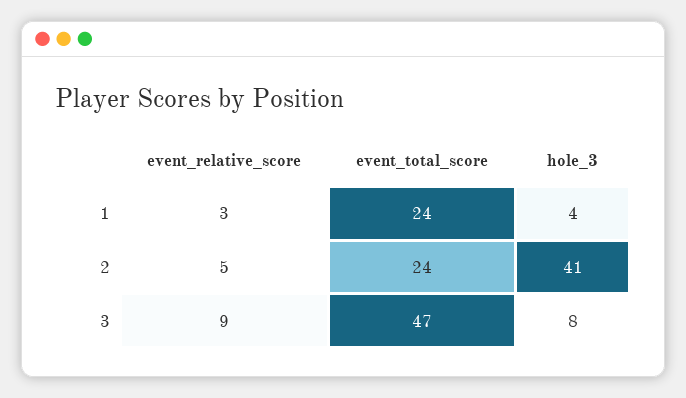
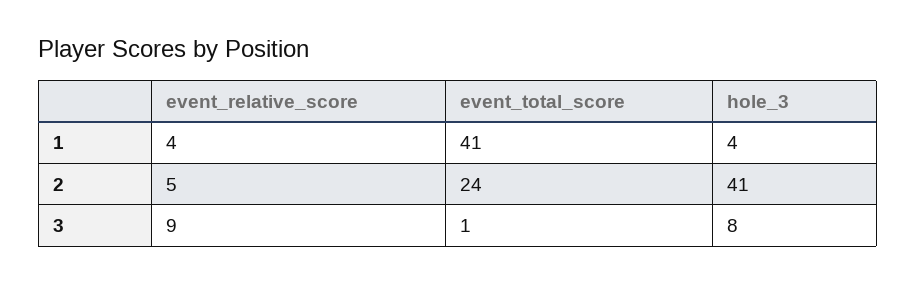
  {
    "event_relative_score": {
-     "1": 3,
+     "1": 4,
      "2": 5,
      "3": 9
    },
    "event_total_score": {
-     "1": 24,
+     "1": 41,
      "2": 24,
-     "3": 47
+     "3": 1
    },
    "hole_3": {
      "1": 4,
      "2": 41,
      "3": 8
    }
  }

